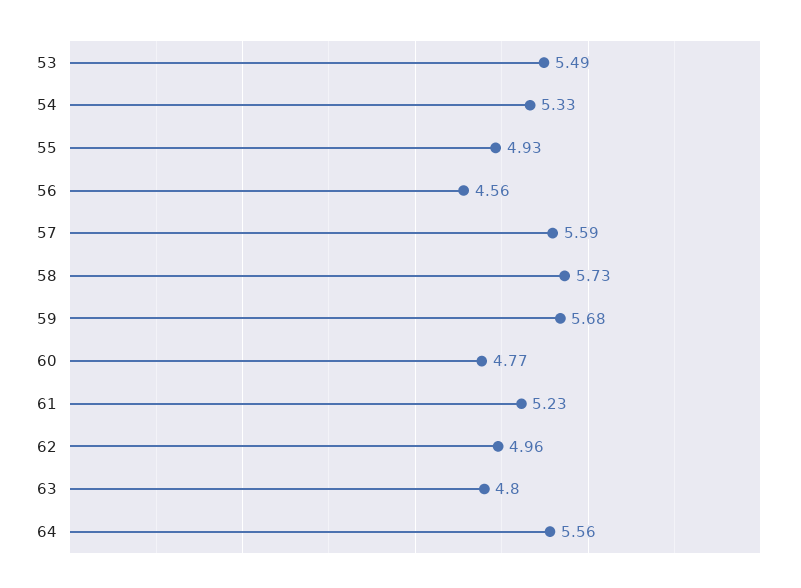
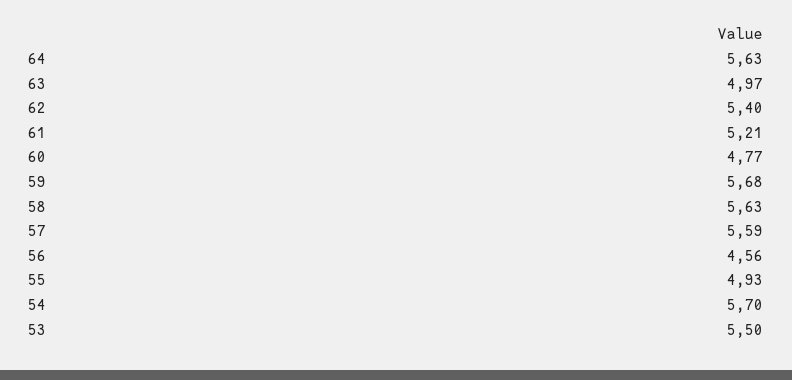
  {
-   "53": 5.49,
+   "53": 5.5,
-   "54": 5.33,
+   "54": 5.7,
    "55": 4.93,
    "56": 4.56,
    "57": 5.59,
-   "58": 5.73,
+   "58": 5.63,
    "59": 5.68,
    "60": 4.77,
-   "61": 5.23,
+   "61": 5.21,
-   "62": 4.96,
+   "62": 5.4,
-   "63": 4.8,
+   "63": 4.97,
-   "64": 5.56
+   "64": 5.63
  }

